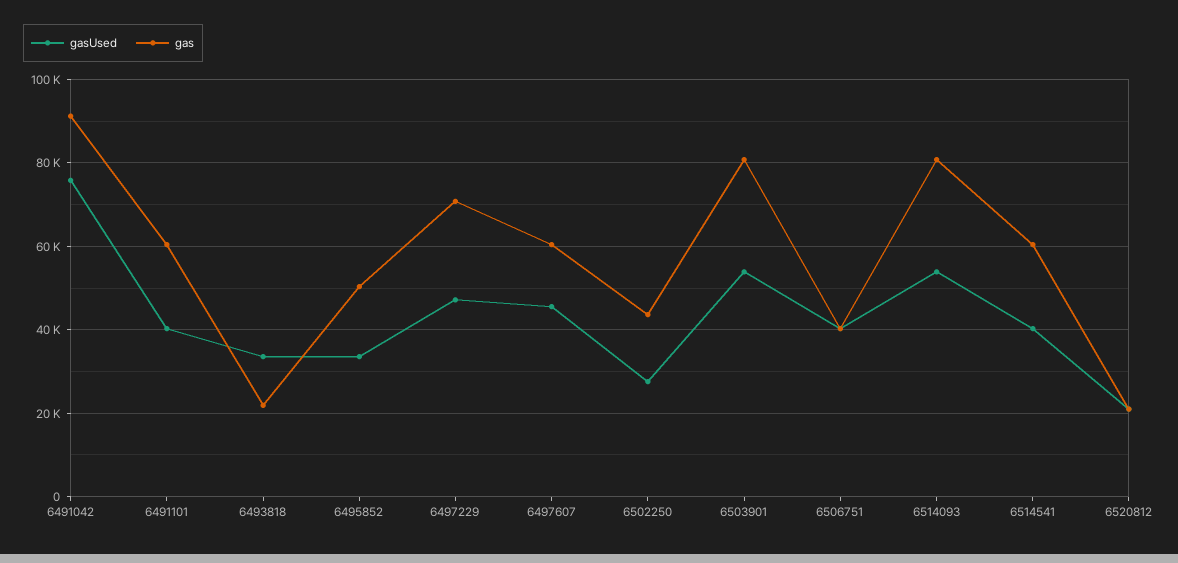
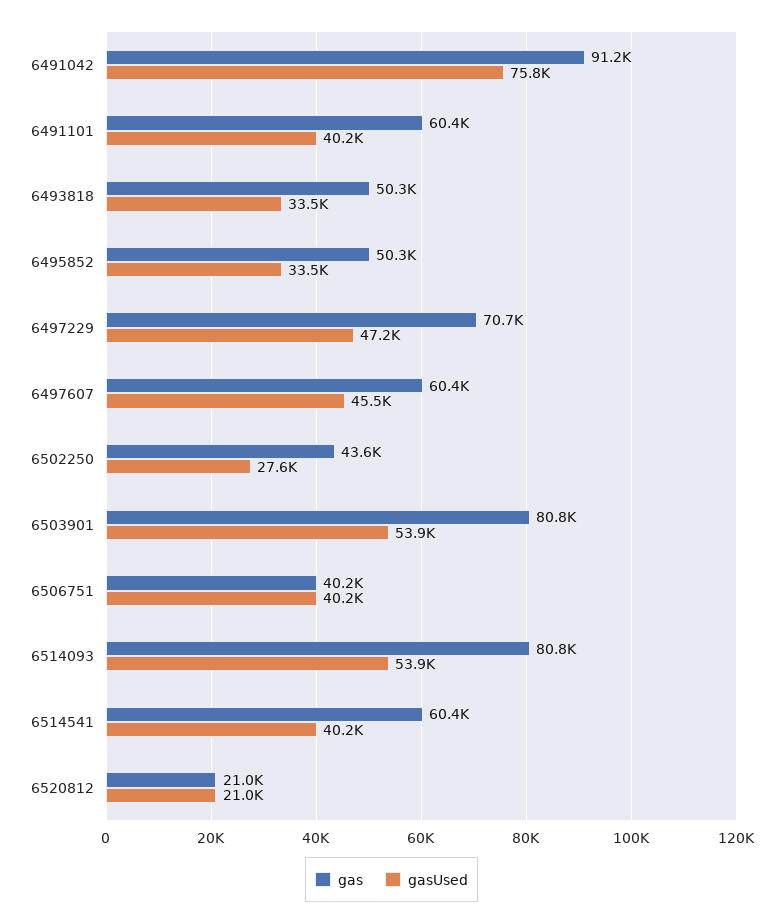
  {
    "gasUsed": {
      "6491042": 75800,
      "6491101": 40200,
      "6493818": 33500,
      "6495852": 33500,
      "6497229": 47200,
      "6497607": 45500,
      "6502250": 27600,
      "6503901": 53900,
      "6506751": 40200,
      "6514093": 53900,
      "6514541": 40200,
      "6520812": 21000
    },
    "gas": {
      "6491042": 91200,
      "6491101": 60400,
-     "6493818": 22000,
+     "6493818": 50300,
      "6495852": 50300,
      "6497229": 70700,
      "6497607": 60400,
      "6502250": 43600,
      "6503901": 80800,
      "6506751": 40200,
      "6514093": 80800,
      "6514541": 60400,
      "6520812": 21000
    }
  }

